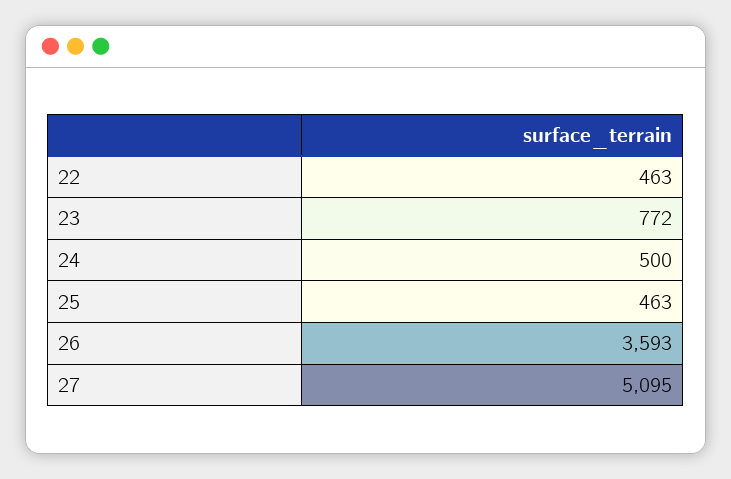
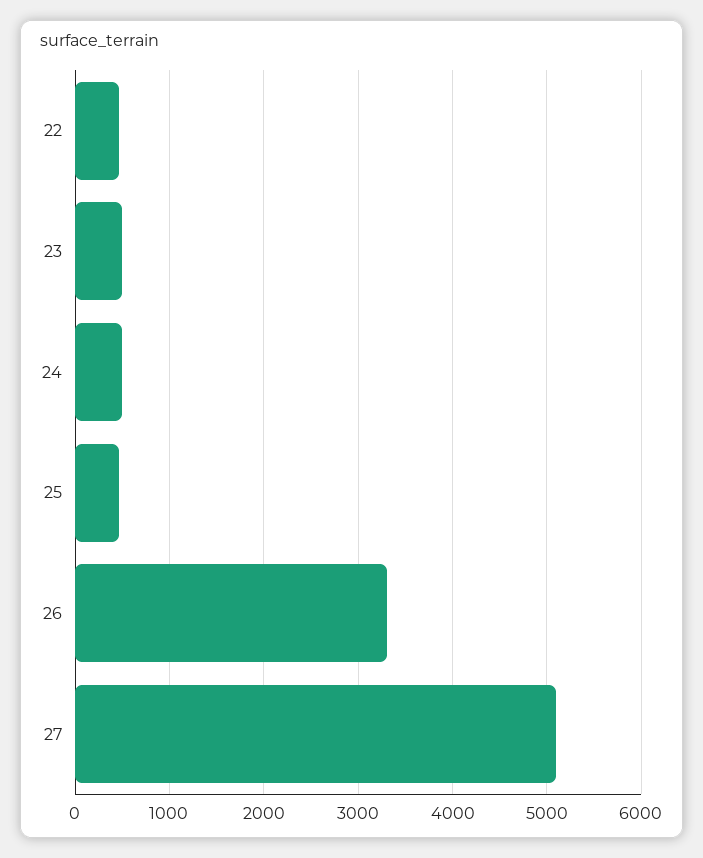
  {
    "22": 463,
-   "23": 772,
+   "23": 500,
    "24": 500,
    "25": 463,
-   "26": 3593,
+   "26": 3300,
    "27": 5095
  }

